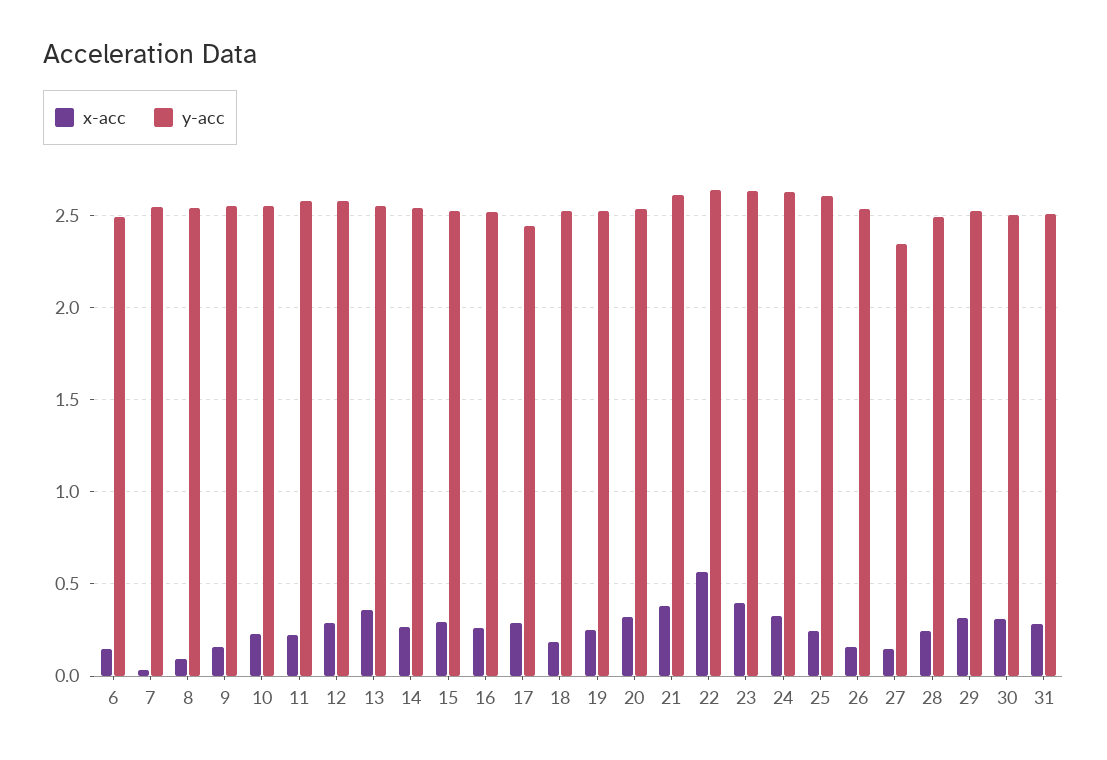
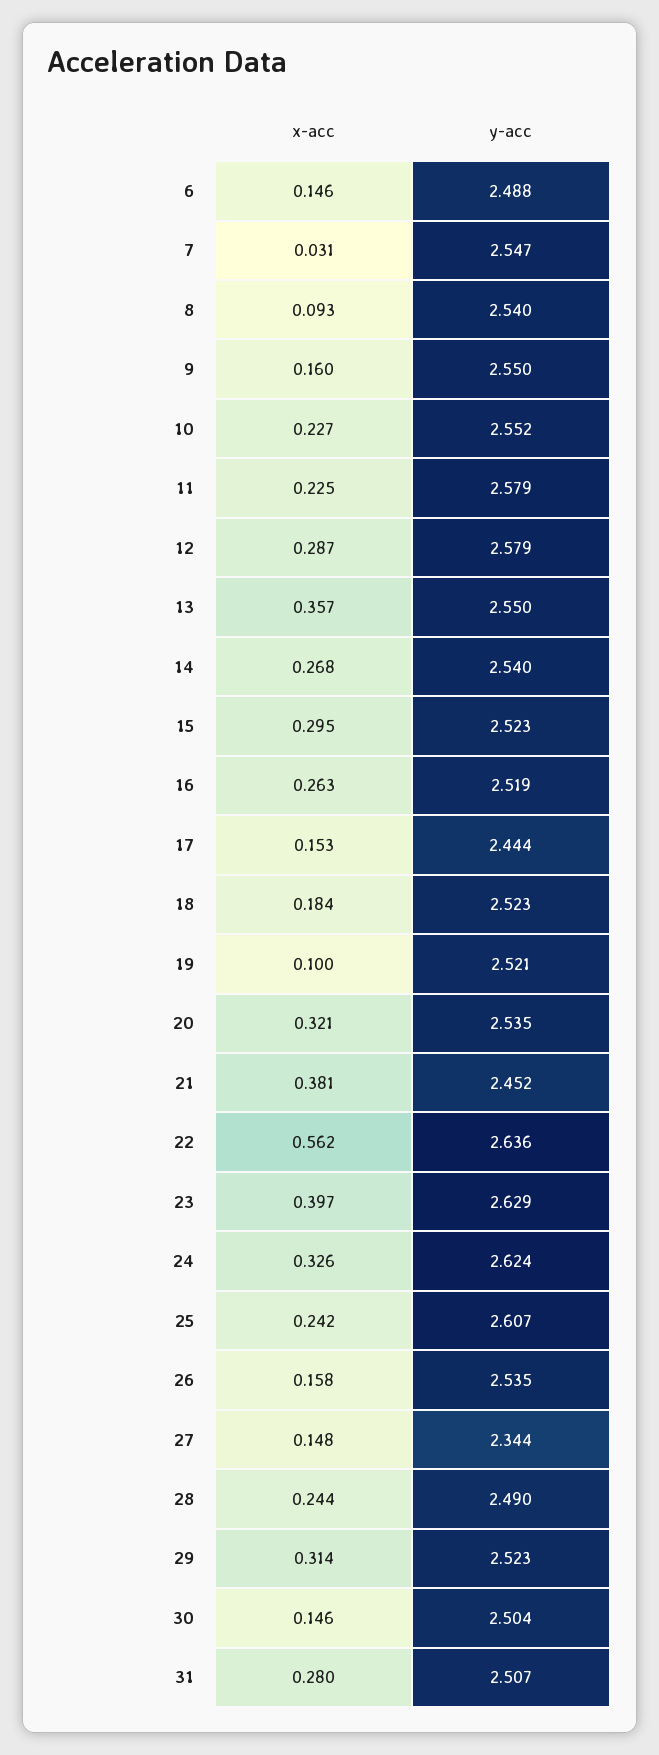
  {
    "x-acc": {
      "6": 0.146,
      "7": 0.031,
      "8": 0.093,
      "9": 0.16,
      "10": 0.227,
      "11": 0.225,
      "12": 0.287,
      "13": 0.357,
      "14": 0.268,
      "15": 0.295,
      "16": 0.263,
-     "17": 0.3,
+     "17": 0.153,
      "18": 0.184,
-     "19": 0.25,
+     "19": 0.1,
      "20": 0.321,
      "21": 0.381,
      "22": 0.562,
      "23": 0.397,
      "24": 0.326,
      "25": 0.242,
      "26": 0.158,
      "27": 0.148,
      "28": 0.244,
      "29": 0.314,
-     "30": 0.3,
+     "30": 0.146,
      "31": 0.28
    },
    "y-acc": {
      "6": 2.488,
      "7": 2.547,
      "8": 2.54,
      "9": 2.55,
      "10": 2.552,
      "11": 2.579,
      "12": 2.579,
      "13": 2.55,
      "14": 2.54,
      "15": 2.523,
      "16": 2.519,
      "17": 2.444,
      "18": 2.523,
      "19": 2.521,
      "20": 2.535,
-     "21": 2.6,
+     "21": 2.452,
      "22": 2.636,
      "23": 2.629,
      "24": 2.624,
      "25": 2.607,
      "26": 2.535,
      "27": 2.344,
      "28": 2.49,
      "29": 2.523,
      "30": 2.504,
      "31": 2.507
    }
  }

